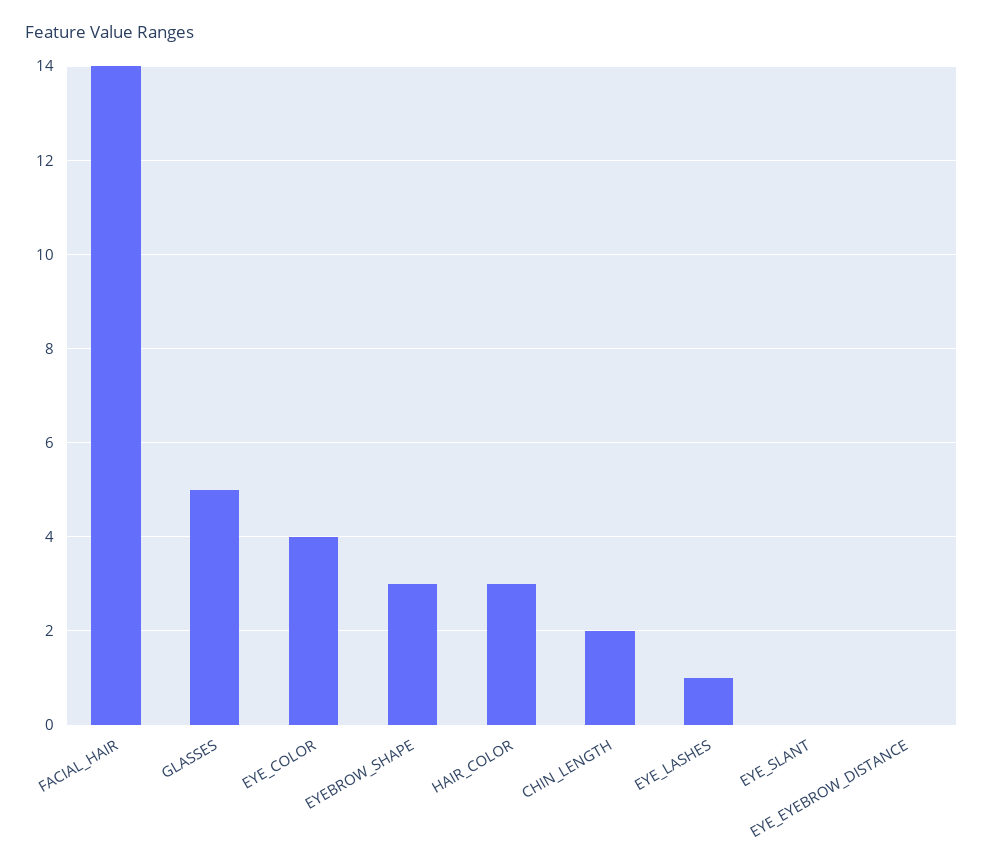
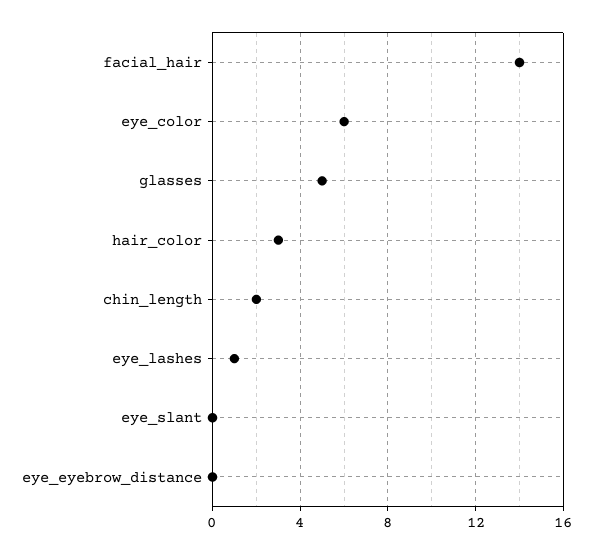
  {
    "FACIAL_HAIR": 14,
    "GLASSES": 5,
-   "EYE_COLOR": 4,
+   "EYE_COLOR": 6,
-   "EYEBROW_SHAPE": 3,
    "HAIR_COLOR": 3,
    "CHIN_LENGTH": 2,
    "EYE_LASHES": 1,
    "EYE_SLANT": 0,
    "EYE_EYEBROW_DISTANCE": 0
  }

